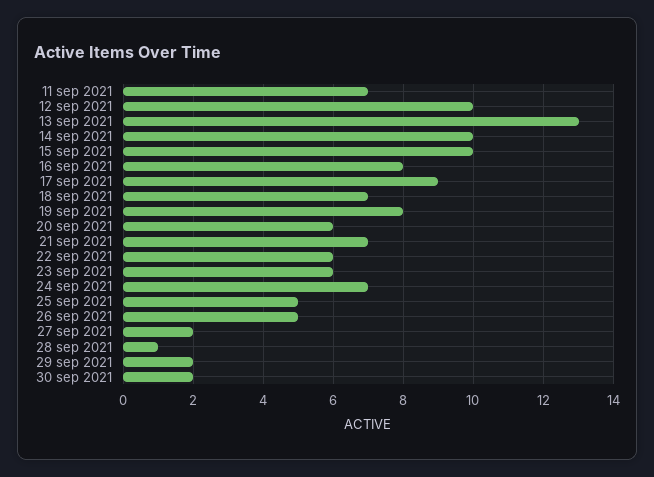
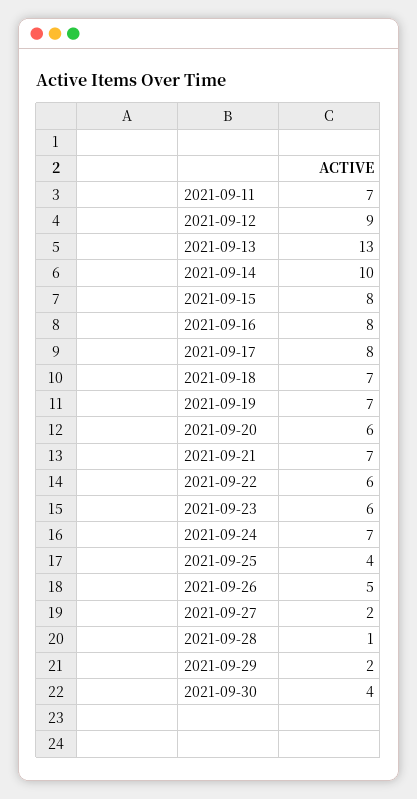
  {
    "11 sep 2021": 7,
-   "12 sep 2021": 10,
+   "12 sep 2021": 9,
    "13 sep 2021": 13,
    "14 sep 2021": 10,
-   "15 sep 2021": 10,
+   "15 sep 2021": 8,
    "16 sep 2021": 8,
-   "17 sep 2021": 9,
+   "17 sep 2021": 8,
    "18 sep 2021": 7,
-   "19 sep 2021": 8,
+   "19 sep 2021": 7,
    "20 sep 2021": 6,
    "21 sep 2021": 7,
    "22 sep 2021": 6,
    "23 sep 2021": 6,
    "24 sep 2021": 7,
-   "25 sep 2021": 5,
+   "25 sep 2021": 4,
    "26 sep 2021": 5,
    "27 sep 2021": 2,
    "28 sep 2021": 1,
    "29 sep 2021": 2,
-   "30 sep 2021": 2
+   "30 sep 2021": 4
  }

